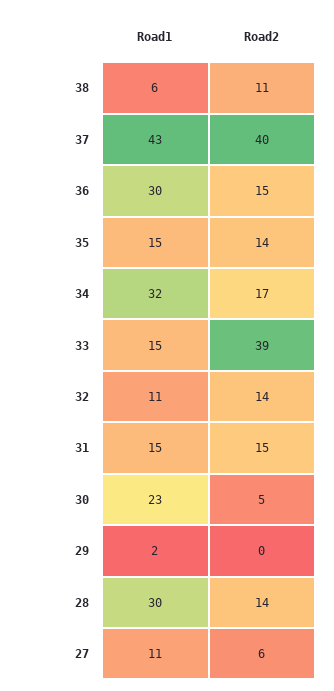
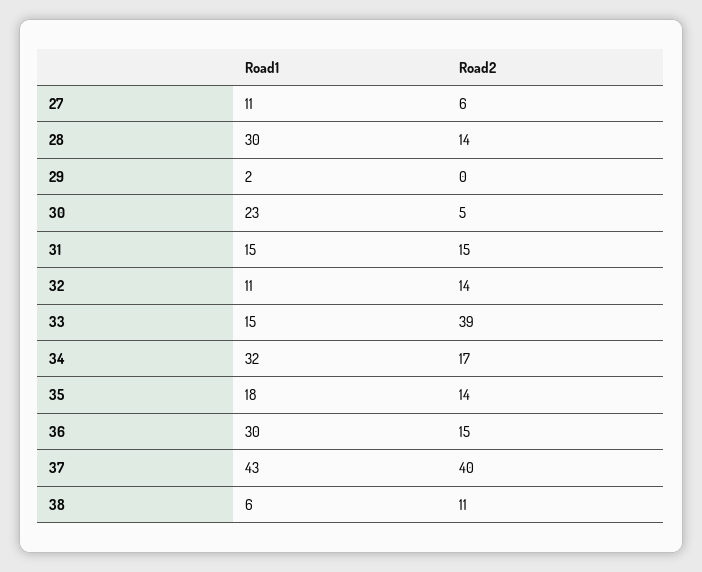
  {
    "Road1": {
      "38": 6,
      "37": 43,
      "36": 30,
-     "35": 15,
+     "35": 18,
      "34": 32,
      "33": 15,
      "32": 11,
      "31": 15,
      "30": 23,
      "29": 2,
      "28": 30,
      "27": 11
    },
    "Road2": {
      "38": 11,
      "37": 40,
      "36": 15,
      "35": 14,
      "34": 17,
      "33": 39,
      "32": 14,
      "31": 15,
      "30": 5,
      "29": 0,
      "28": 14,
      "27": 6
    }
  }

